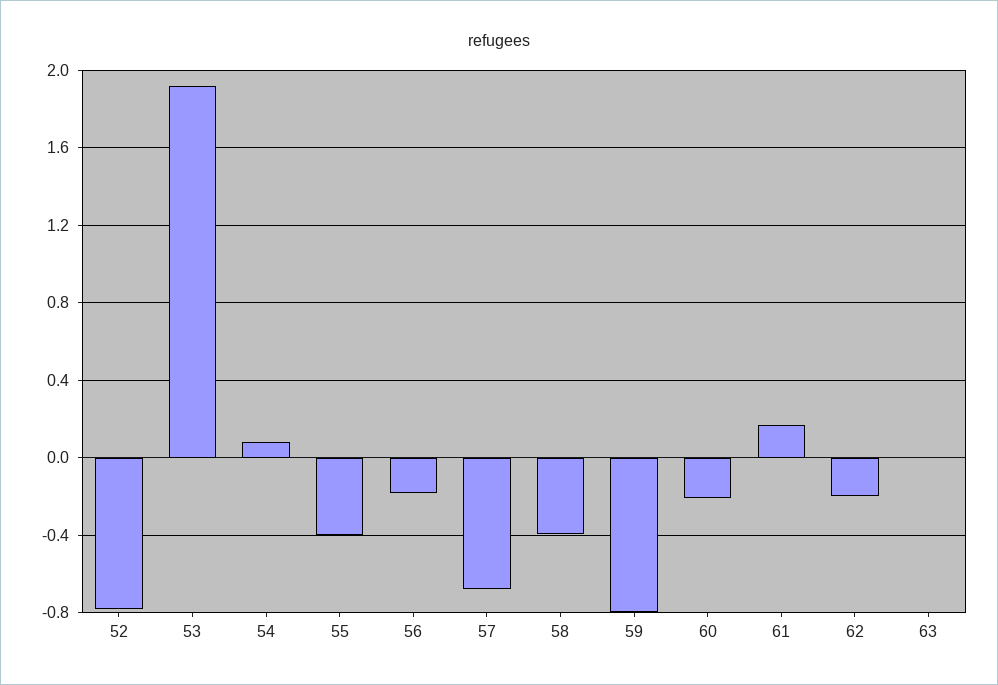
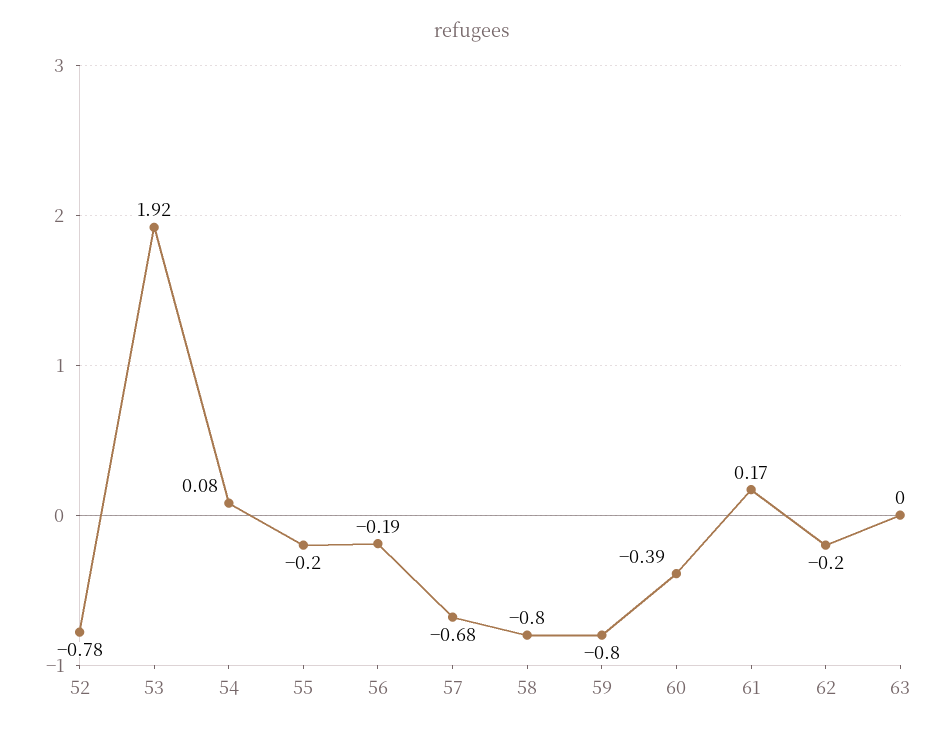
  {
    "52": -0.78,
    "53": 1.92,
    "54": 0.08,
-   "55": -0.4,
+   "55": -0.2,
    "56": -0.19,
    "57": -0.68,
-   "58": -0.4,
+   "58": -0.8,
    "59": -0.8,
-   "60": -0.2,
+   "60": -0.39,
    "61": 0.17,
    "62": -0.2,
    "63": 0
  }

